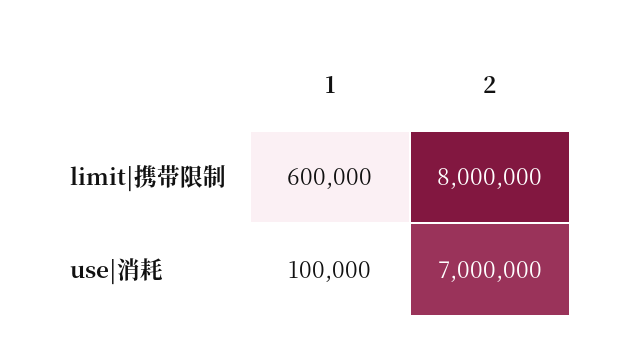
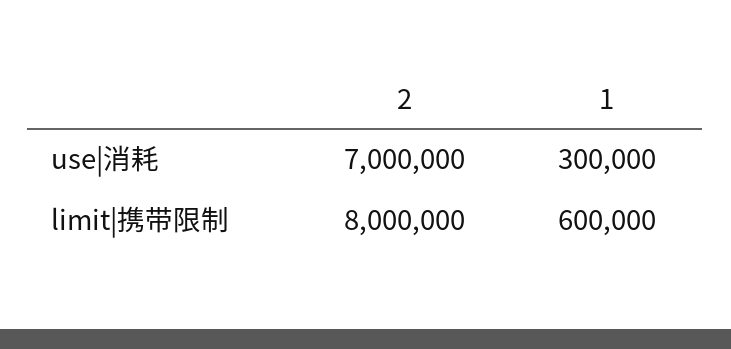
  {
    "1": {
      "limit|携带限制": 600000,
-     "use|消耗": 100000
+     "use|消耗": 300000
    },
    "2": {
      "limit|携带限制": 8000000,
      "use|消耗": 7000000
    }
  }

